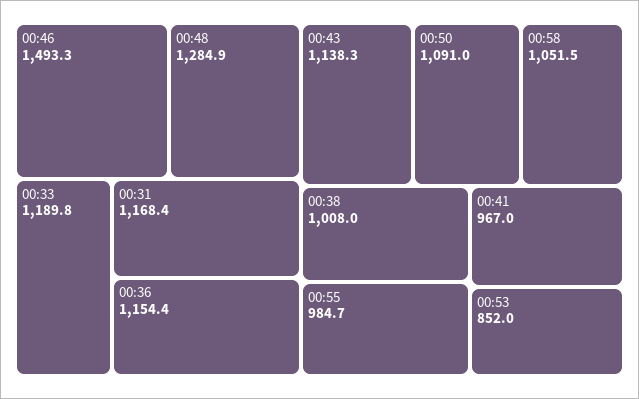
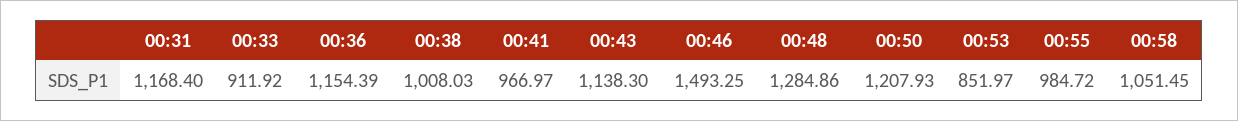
  {
    "00:46": 1493.25,
    "00:48": 1284.86,
-   "00:33": 1189.8,
+   "00:33": 911.92,
    "00:31": 1168.4,
    "00:36": 1154.39,
    "00:43": 1138.3,
-   "00:50": 1091,
+   "00:50": 1207.93,
    "00:58": 1051.45,
    "00:38": 1008.03,
    "00:55": 984.72,
    "00:41": 966.97,
    "00:53": 851.97
  }

